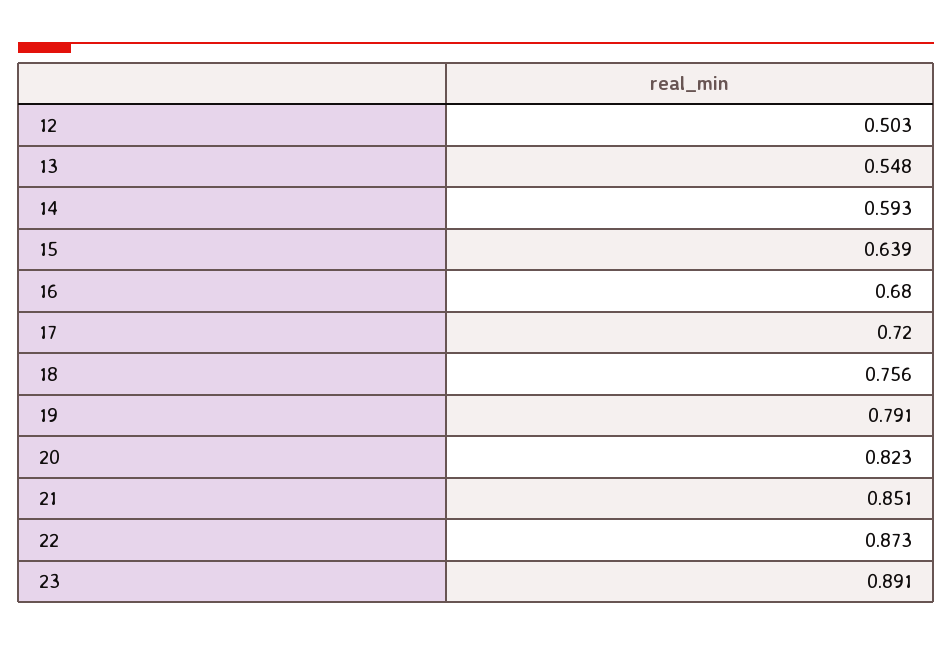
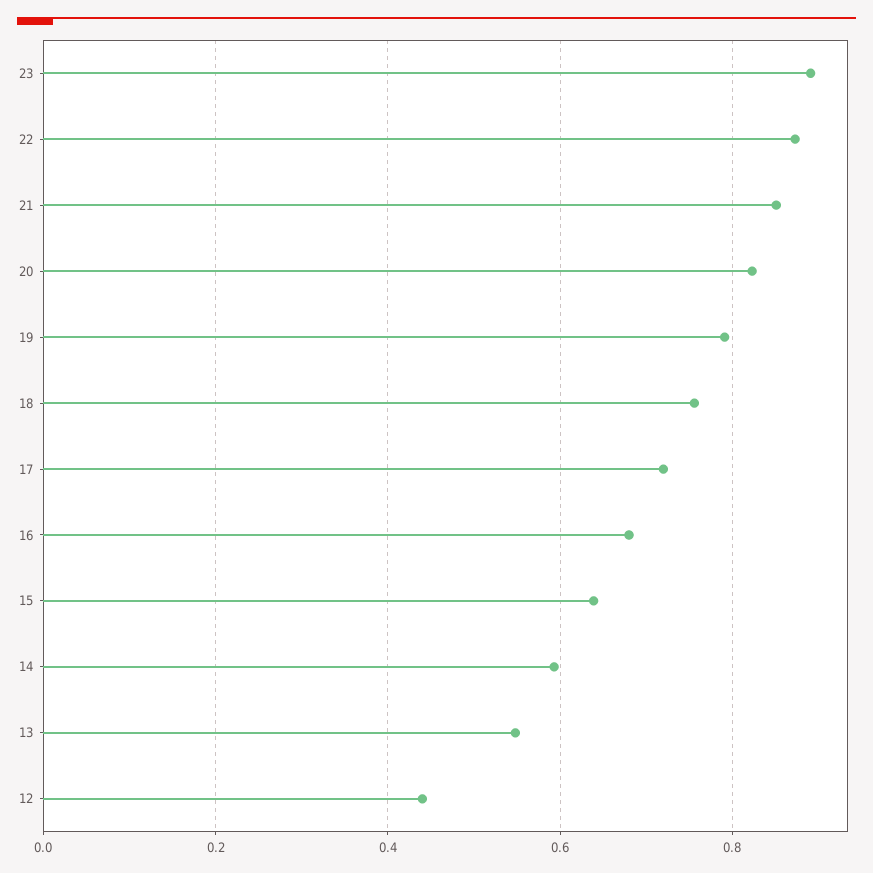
  {
-   "12": 0.503,
+   "12": 0.44,
    "13": 0.548,
    "14": 0.593,
    "15": 0.639,
    "16": 0.68,
    "17": 0.72,
    "18": 0.756,
    "19": 0.791,
    "20": 0.823,
    "21": 0.851,
    "22": 0.873,
    "23": 0.891
  }

